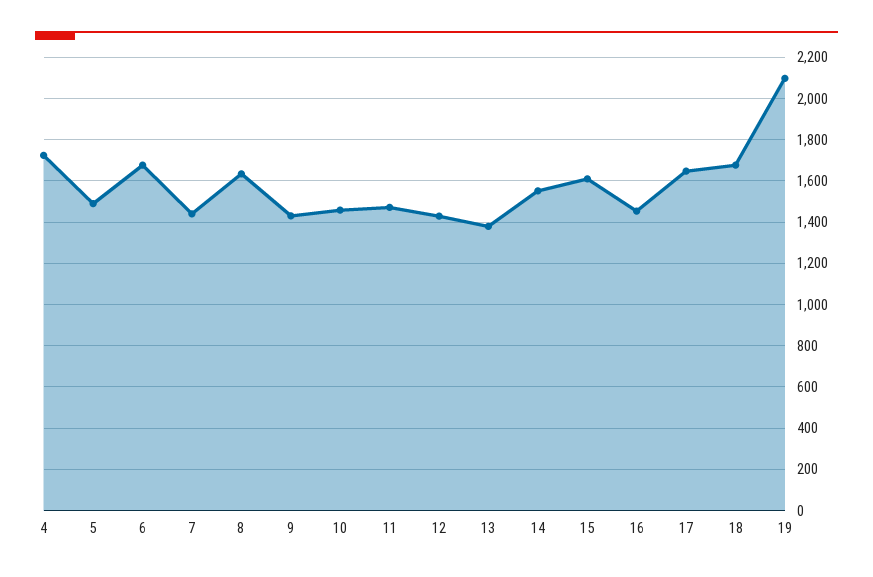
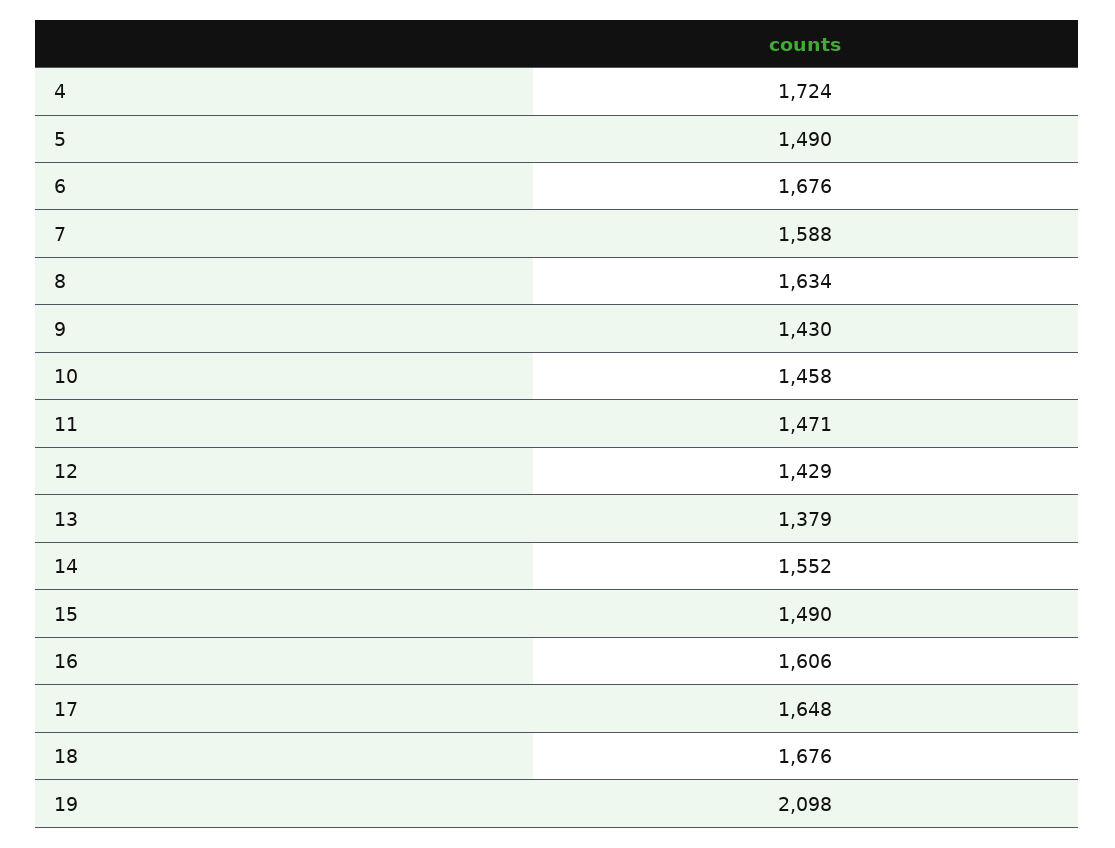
  {
    "4": 1724,
    "5": 1490,
    "6": 1676,
-   "7": 1450,
+   "7": 1588,
    "8": 1634,
    "9": 1430,
    "10": 1458,
    "11": 1471,
    "12": 1429,
    "13": 1379,
    "14": 1552,
-   "15": 1600,
+   "15": 1490,
-   "16": 1450,
+   "16": 1606,
    "17": 1648,
    "18": 1676,
    "19": 2098
  }

